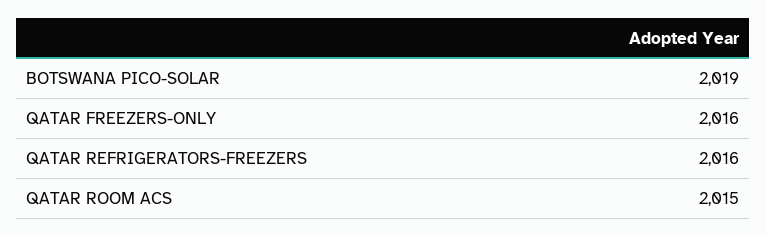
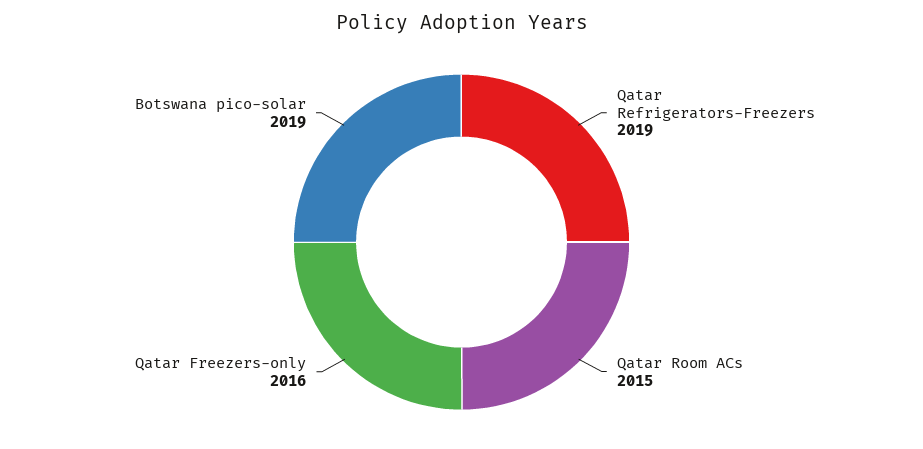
  {
    "BOTSWANA PICO-SOLAR": 2019,
    "QATAR FREEZERS-ONLY": 2016,
-   "QATAR REFRIGERATORS-FREEZERS": 2016,
+   "QATAR REFRIGERATORS-FREEZERS": 2019,
    "QATAR ROOM ACS": 2015
  }

